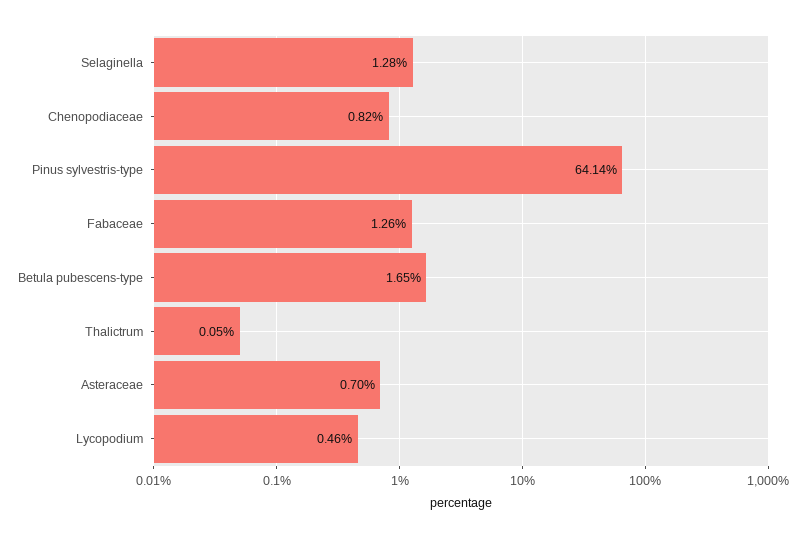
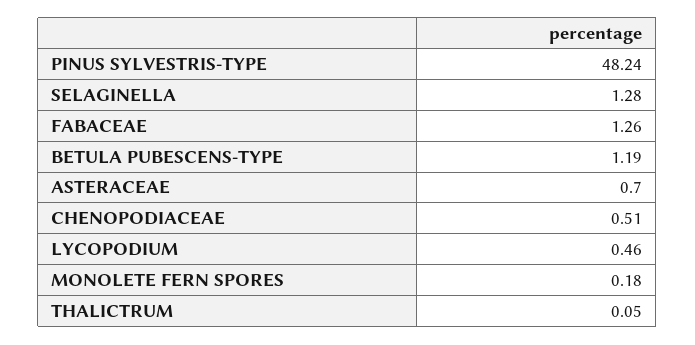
  {
    "Selaginella": 1.28,
-   "Chenopodiaceae": 0.82,
+   "Chenopodiaceae": 0.51,
-   "Pinus sylvestris-type": 64.14,
+   "Pinus sylvestris-type": 48.24,
    "Fabaceae": 1.26,
-   "Betula pubescens-type": 1.65,
+   "Betula pubescens-type": 1.19,
    "Thalictrum": 0.05,
    "Asteraceae": 0.7,
-   "Lycopodium": 0.46
+   "Lycopodium": 0.46,
+   "MONOLETE FERN SPORES": 0.18
  }

